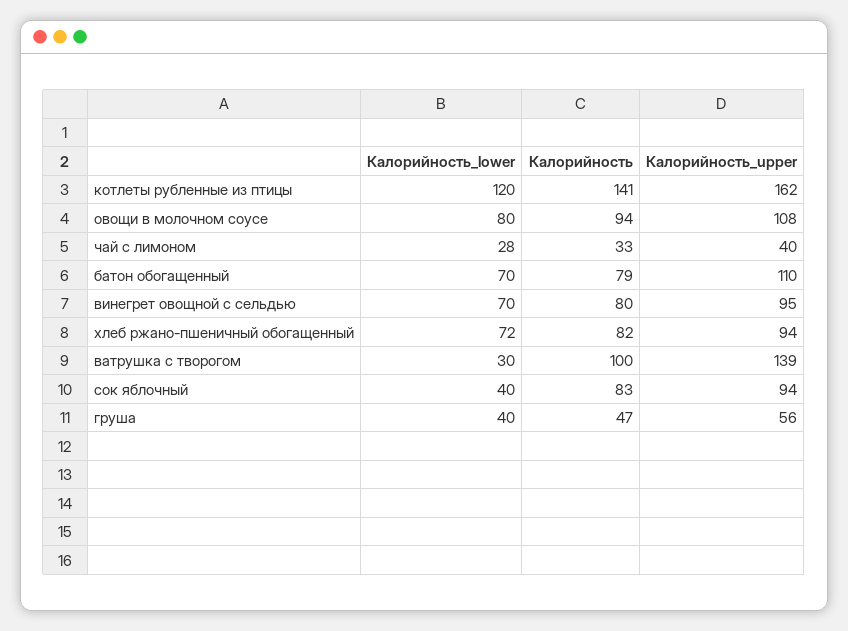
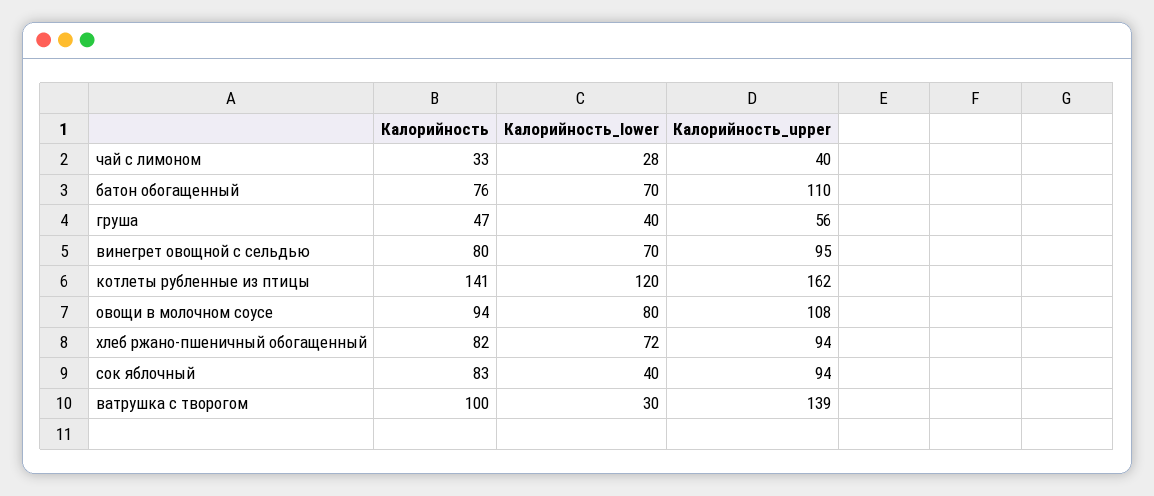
  {
    "Калорийность_lower": {
      "котлеты рубленные из птицы": 120,
      "овощи в молочном соусе": 80,
      "чай с лимоном": 28,
      "батон обогащенный": 70,
      "винегрет овощной с сельдью": 70,
      "хлеб ржано-пшеничный обогащенный": 72,
      "ватрушка с творогом": 30,
      "сок яблочный": 40,
      "груша": 40
    },
    "Калорийность": {
      "котлеты рубленные из птицы": 141,
      "овощи в молочном соусе": 94,
      "чай с лимоном": 33,
-     "батон обогащенный": 79,
+     "батон обогащенный": 76,
      "винегрет овощной с сельдью": 80,
      "хлеб ржано-пшеничный обогащенный": 82,
      "ватрушка с творогом": 100,
      "сок яблочный": 83,
      "груша": 47
    },
    "Калорийность_upper": {
      "котлеты рубленные из птицы": 162,
      "овощи в молочном соусе": 108,
      "чай с лимоном": 40,
      "батон обогащенный": 110,
      "винегрет овощной с сельдью": 95,
      "хлеб ржано-пшеничный обогащенный": 94,
      "ватрушка с творогом": 139,
      "сок яблочный": 94,
      "груша": 56
    }
  }

